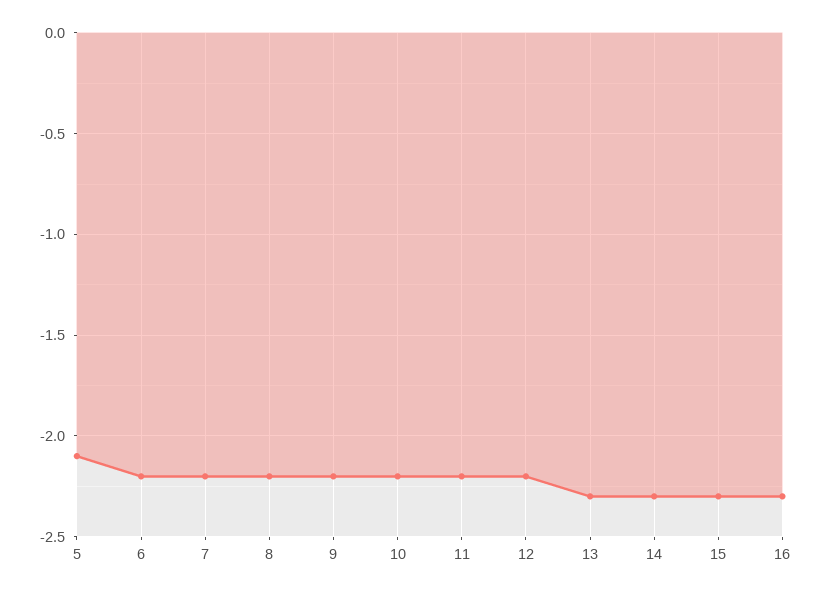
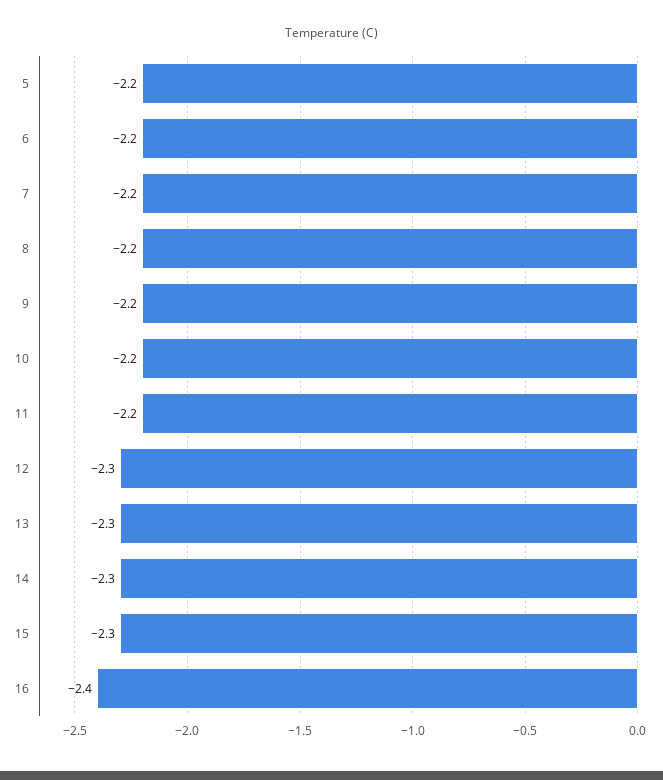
  {
-   "5": -2.1,
+   "5": -2.2,
    "6": -2.2,
    "7": -2.2,
    "8": -2.2,
    "9": -2.2,
    "10": -2.2,
    "11": -2.2,
-   "12": -2.2,
+   "12": -2.3,
    "13": -2.3,
    "14": -2.3,
    "15": -2.3,
-   "16": -2.3
+   "16": -2.4
  }

